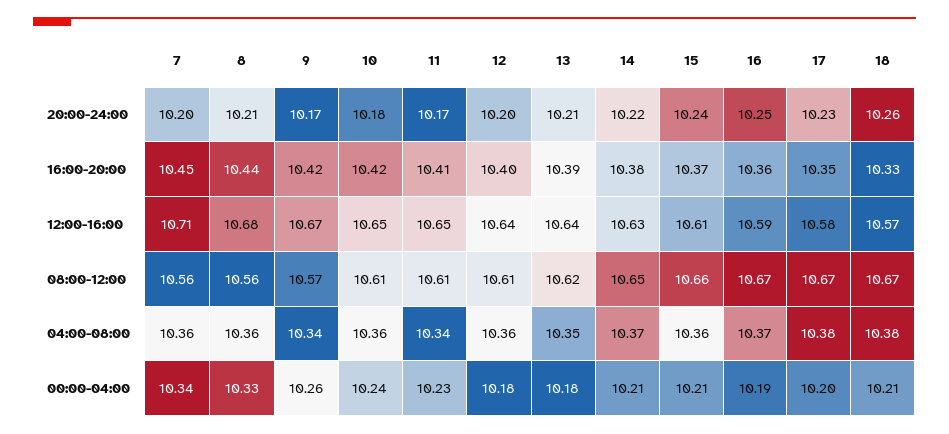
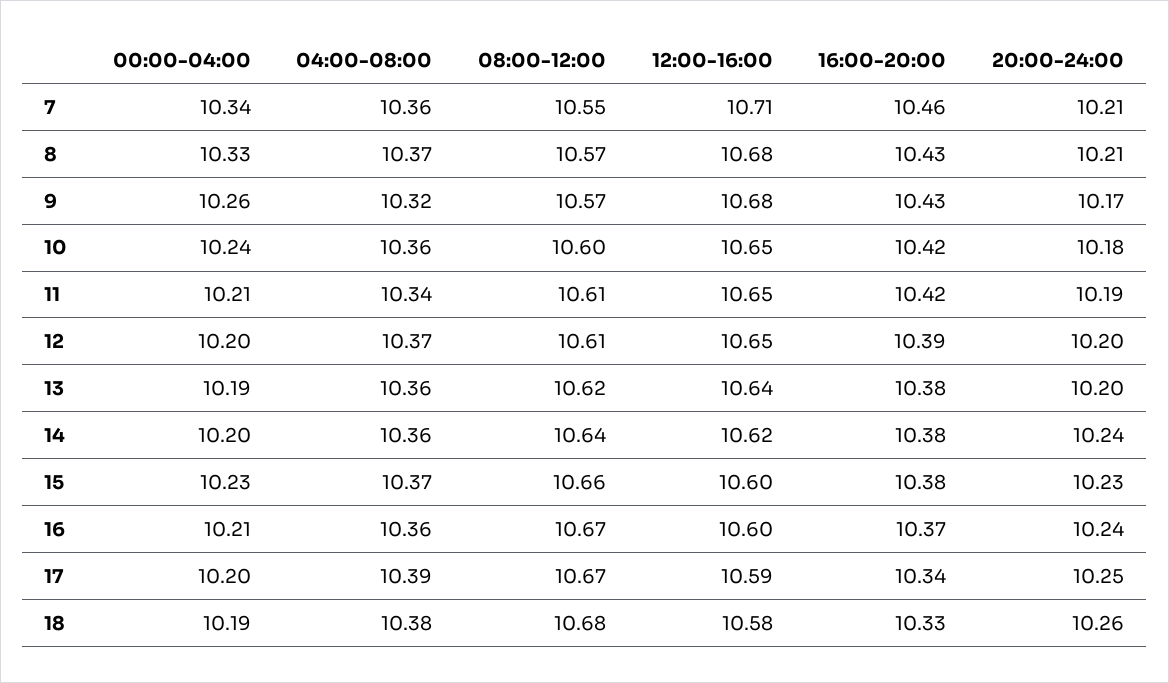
  {
    "7": {
-     "20:00-24:00": 10.2,
+     "20:00-24:00": 10.21,
-     "16:00-20:00": 10.45,
+     "16:00-20:00": 10.46,
      "12:00-16:00": 10.71,
-     "08:00-12:00": 10.56,
+     "08:00-12:00": 10.55,
      "04:00-08:00": 10.36,
      "00:00-04:00": 10.34
    },
    "8": {
      "20:00-24:00": 10.21,
-     "16:00-20:00": 10.44,
+     "16:00-20:00": 10.43,
      "12:00-16:00": 10.68,
-     "08:00-12:00": 10.56,
+     "08:00-12:00": 10.57,
-     "04:00-08:00": 10.36,
+     "04:00-08:00": 10.37,
      "00:00-04:00": 10.33
    },
    "9": {
      "20:00-24:00": 10.17,
-     "16:00-20:00": 10.42,
+     "16:00-20:00": 10.43,
-     "12:00-16:00": 10.67,
+     "12:00-16:00": 10.68,
      "08:00-12:00": 10.57,
-     "04:00-08:00": 10.34,
+     "04:00-08:00": 10.32,
      "00:00-04:00": 10.26
    },
    "10": {
      "20:00-24:00": 10.18,
      "16:00-20:00": 10.42,
      "12:00-16:00": 10.65,
-     "08:00-12:00": 10.61,
+     "08:00-12:00": 10.6,
      "04:00-08:00": 10.36,
      "00:00-04:00": 10.24
    },
    "11": {
-     "20:00-24:00": 10.17,
+     "20:00-24:00": 10.19,
-     "16:00-20:00": 10.41,
+     "16:00-20:00": 10.42,
      "12:00-16:00": 10.65,
      "08:00-12:00": 10.61,
      "04:00-08:00": 10.34,
-     "00:00-04:00": 10.23
+     "00:00-04:00": 10.21
    },
    "12": {
      "20:00-24:00": 10.2,
-     "16:00-20:00": 10.4,
+     "16:00-20:00": 10.39,
-     "12:00-16:00": 10.64,
+     "12:00-16:00": 10.65,
      "08:00-12:00": 10.61,
-     "04:00-08:00": 10.36,
+     "04:00-08:00": 10.37,
-     "00:00-04:00": 10.18
+     "00:00-04:00": 10.2
    },
    "13": {
-     "20:00-24:00": 10.21,
+     "20:00-24:00": 10.2,
-     "16:00-20:00": 10.39,
+     "16:00-20:00": 10.38,
      "12:00-16:00": 10.64,
      "08:00-12:00": 10.62,
-     "04:00-08:00": 10.35,
+     "04:00-08:00": 10.36,
-     "00:00-04:00": 10.18
+     "00:00-04:00": 10.19
    },
    "14": {
-     "20:00-24:00": 10.22,
+     "20:00-24:00": 10.24,
      "16:00-20:00": 10.38,
-     "12:00-16:00": 10.63,
+     "12:00-16:00": 10.62,
-     "08:00-12:00": 10.65,
+     "08:00-12:00": 10.64,
-     "04:00-08:00": 10.37,
+     "04:00-08:00": 10.36,
-     "00:00-04:00": 10.21
+     "00:00-04:00": 10.2
    },
    "15": {
-     "20:00-24:00": 10.24,
+     "20:00-24:00": 10.23,
-     "16:00-20:00": 10.37,
+     "16:00-20:00": 10.38,
-     "12:00-16:00": 10.61,
+     "12:00-16:00": 10.6,
      "08:00-12:00": 10.66,
-     "04:00-08:00": 10.36,
+     "04:00-08:00": 10.37,
-     "00:00-04:00": 10.21
+     "00:00-04:00": 10.23
    },
    "16": {
-     "20:00-24:00": 10.25,
+     "20:00-24:00": 10.24,
-     "16:00-20:00": 10.36,
+     "16:00-20:00": 10.37,
-     "12:00-16:00": 10.59,
+     "12:00-16:00": 10.6,
      "08:00-12:00": 10.67,
-     "04:00-08:00": 10.37,
+     "04:00-08:00": 10.36,
-     "00:00-04:00": 10.19
+     "00:00-04:00": 10.21
    },
    "17": {
-     "20:00-24:00": 10.23,
+     "20:00-24:00": 10.25,
-     "16:00-20:00": 10.35,
+     "16:00-20:00": 10.34,
-     "12:00-16:00": 10.58,
+     "12:00-16:00": 10.59,
      "08:00-12:00": 10.67,
-     "04:00-08:00": 10.38,
+     "04:00-08:00": 10.39,
      "00:00-04:00": 10.2
    },
    "18": {
      "20:00-24:00": 10.26,
      "16:00-20:00": 10.33,
-     "12:00-16:00": 10.57,
+     "12:00-16:00": 10.58,
-     "08:00-12:00": 10.67,
+     "08:00-12:00": 10.68,
      "04:00-08:00": 10.38,
-     "00:00-04:00": 10.21
+     "00:00-04:00": 10.19
    }
  }

